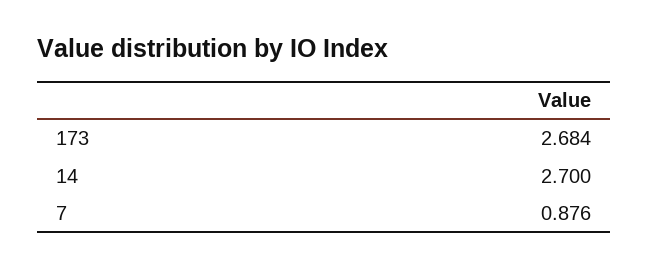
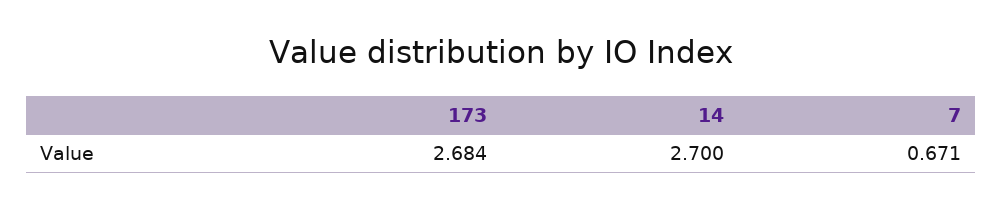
  {
    "173": 2.684,
    "14": 2.7,
-   "7": 0.876
+   "7": 0.671
  }

